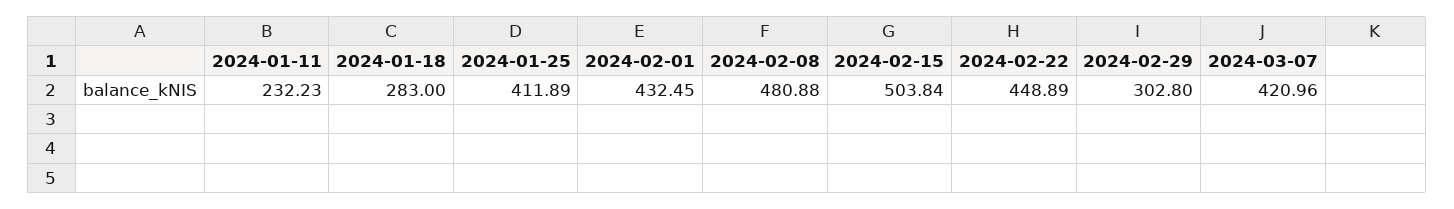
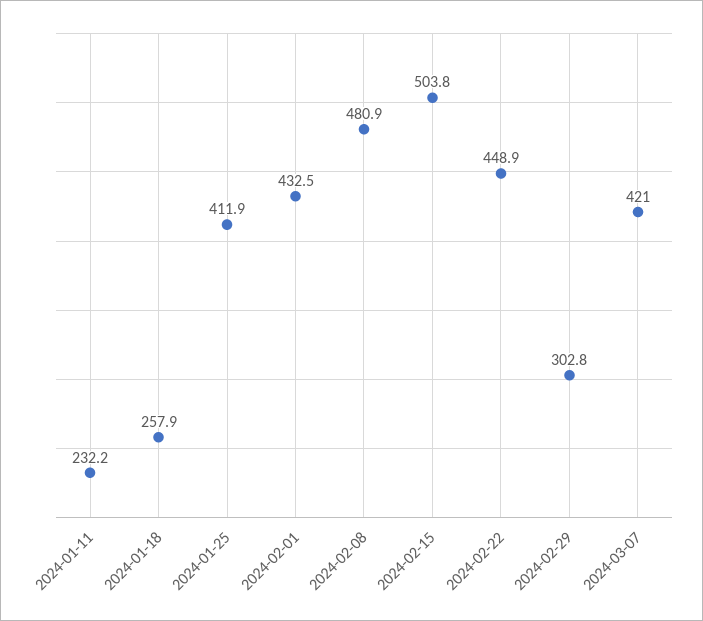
  {
    "2024-01-11": 232.23,
-   "2024-01-18": 283,
+   "2024-01-18": 257.9,
    "2024-01-25": 411.89,
    "2024-02-01": 432.45,
    "2024-02-08": 480.88,
    "2024-02-15": 503.84,
    "2024-02-22": 448.89,
    "2024-02-29": 302.8,
    "2024-03-07": 420.96
  }

